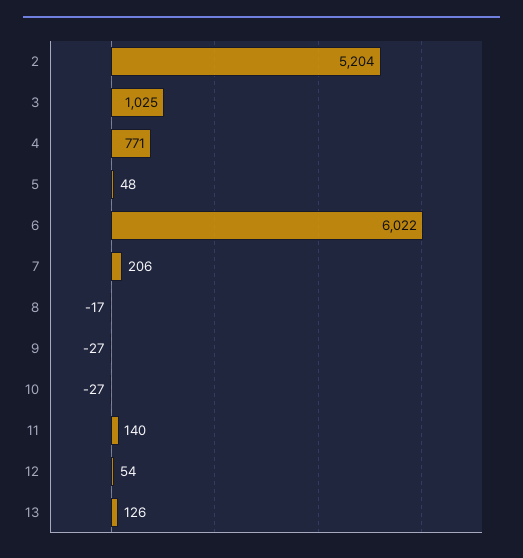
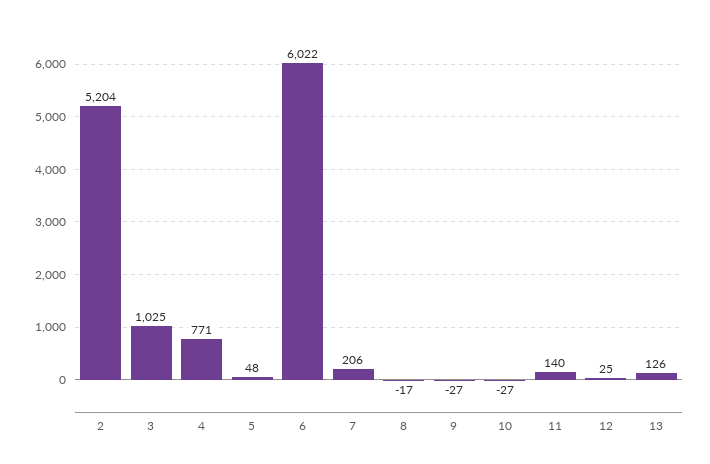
  {
    "2": 5204,
    "3": 1025,
    "4": 771,
    "5": 48,
    "6": 6022,
    "7": 206,
    "8": -17,
    "9": -27,
    "10": -27,
    "11": 140,
-   "12": 54,
+   "12": 25,
    "13": 126
  }

